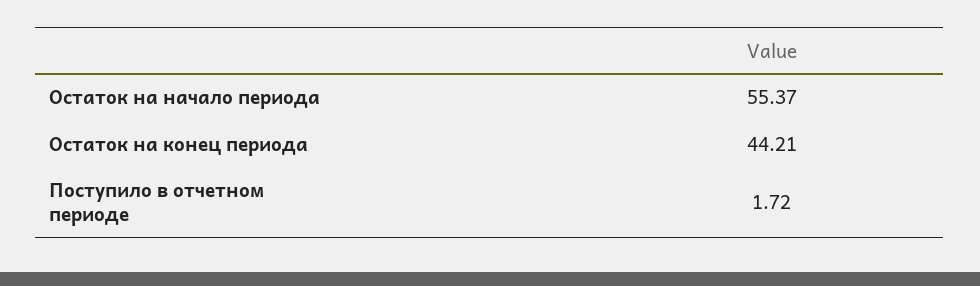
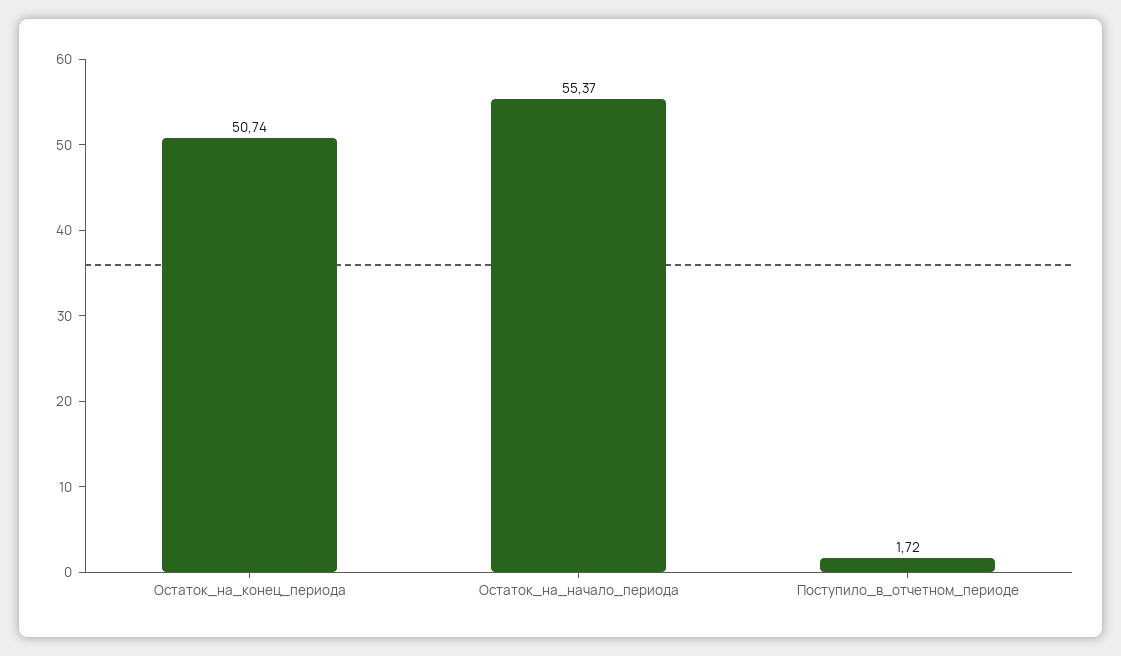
  {
    "Остаток на начало периода": 55.37,
-   "Остаток на конец периода": 44.21,
+   "Остаток на конец периода": 50.74,
    "Поступило в отчетном периоде": 1.72
  }

